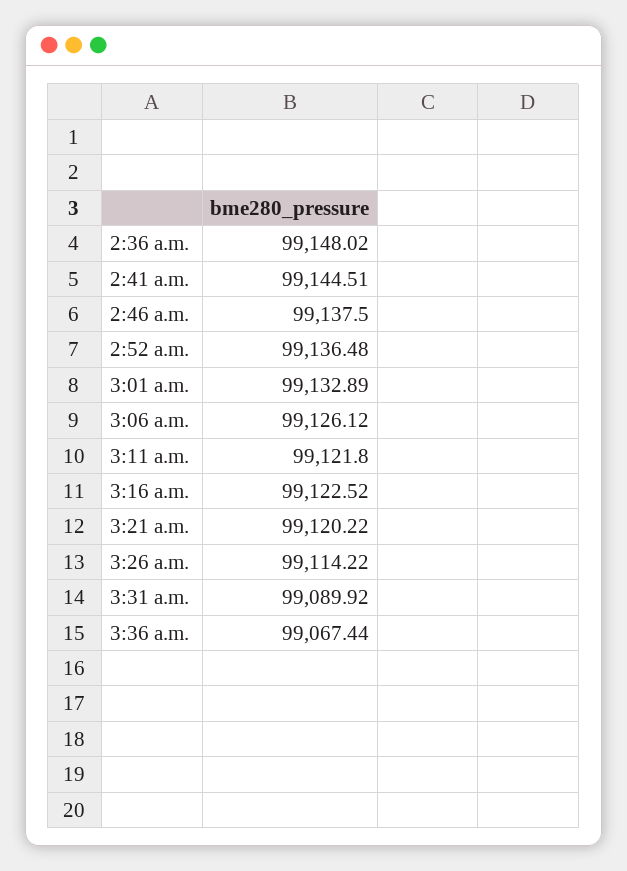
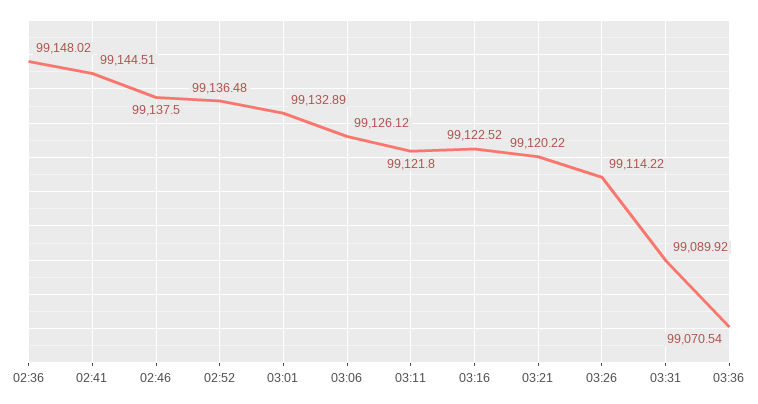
  {
    "2:36 a.m.": 99148.02,
    "2:41 a.m.": 99144.51,
    "2:46 a.m.": 99137.5,
    "2:52 a.m.": 99136.48,
    "3:01 a.m.": 99132.89,
    "3:06 a.m.": 99126.12,
    "3:11 a.m.": 99121.8,
    "3:16 a.m.": 99122.52,
    "3:21 a.m.": 99120.22,
    "3:26 a.m.": 99114.22,
    "3:31 a.m.": 99089.92,
-   "3:36 a.m.": 99067.44
+   "3:36 a.m.": 99070.54
  }

